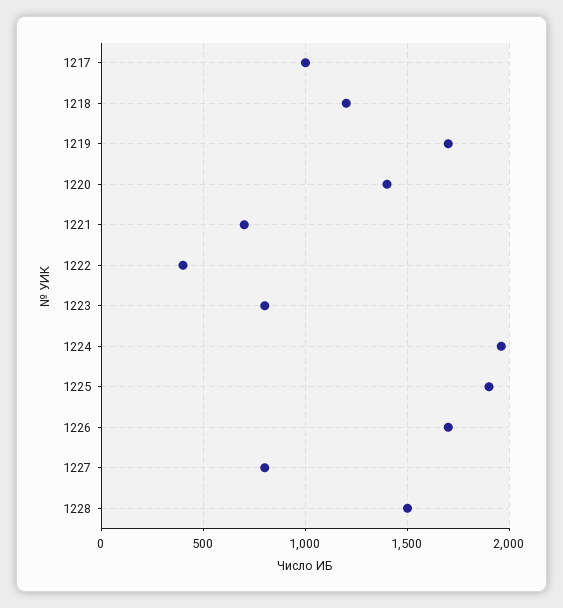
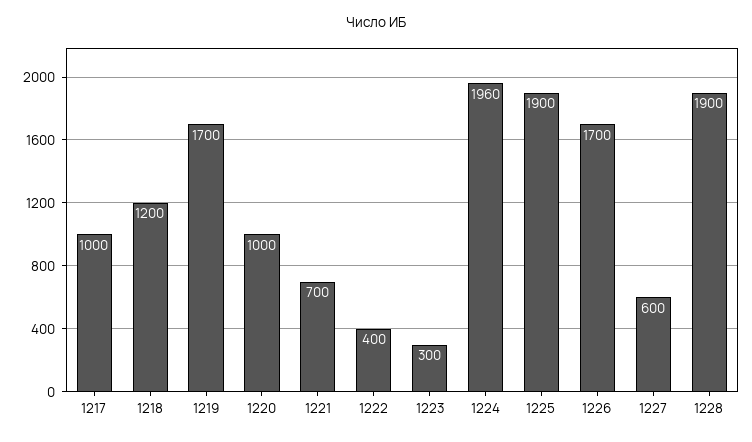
  {
    "1217": 1000,
    "1218": 1200,
    "1219": 1700,
-   "1220": 1400,
+   "1220": 1000,
    "1221": 700,
    "1222": 400,
-   "1223": 800,
+   "1223": 300,
    "1224": 1960,
    "1225": 1900,
    "1226": 1700,
-   "1227": 800,
+   "1227": 600,
-   "1228": 1500
+   "1228": 1900
  }

